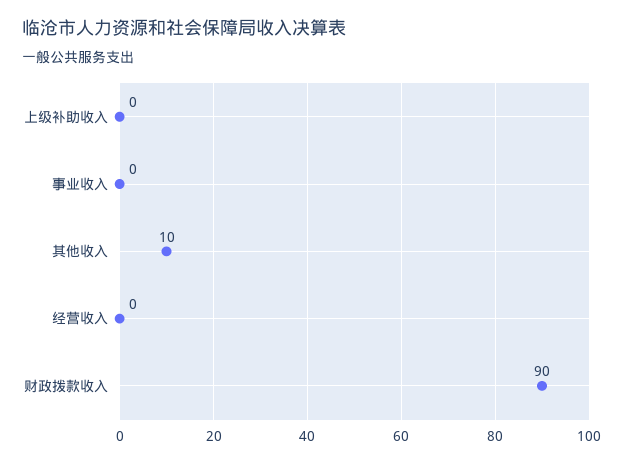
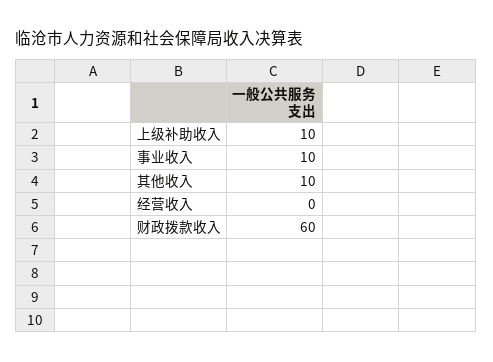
  {
-   "上级补助收入": 0,
+   "上级补助收入": 10,
-   "事业收入": 0,
+   "事业收入": 10,
    "其他收入": 10,
    "经营收入": 0,
-   "财政拨款收入": 90
+   "财政拨款收入": 60
  }

